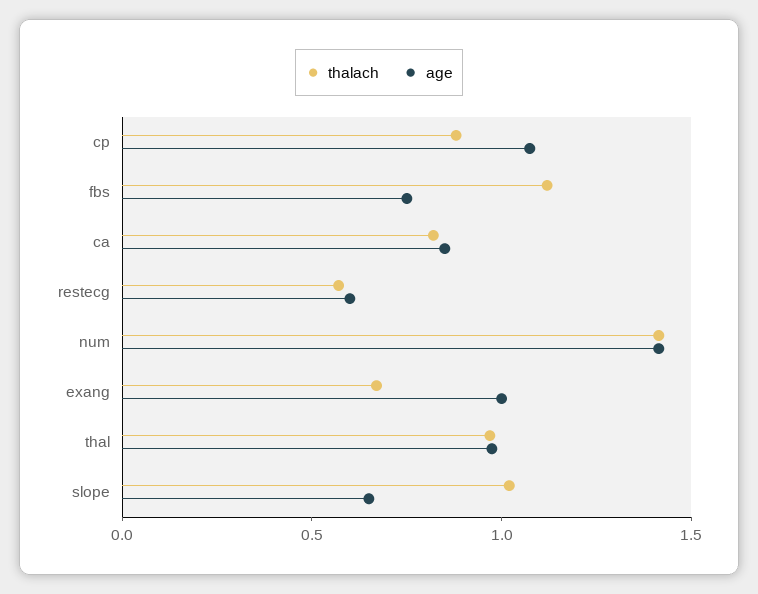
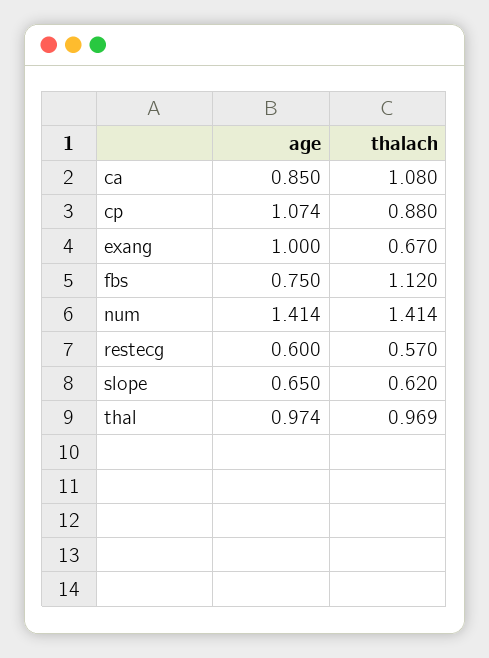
  {
    "thalach": {
      "cp": 0.88,
      "fbs": 1.12,
-     "ca": 0.8,
+     "ca": 1.08,
      "restecg": 0.57,
      "num": 1.414,
      "exang": 0.67,
      "thal": 0.969,
-     "slope": 1
+     "slope": 0.62
    },
    "age": {
      "cp": 1.074,
      "fbs": 0.75,
      "ca": 0.85,
      "restecg": 0.6,
      "num": 1.414,
      "exang": 1,
      "thal": 0.974,
      "slope": 0.65
    }
  }

